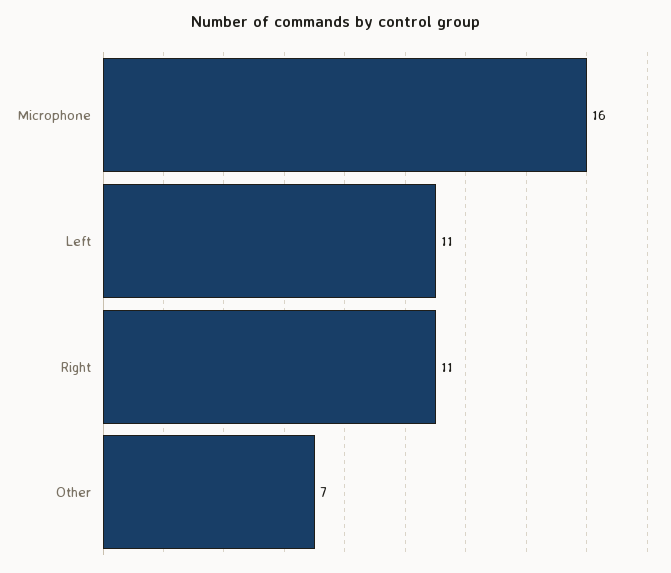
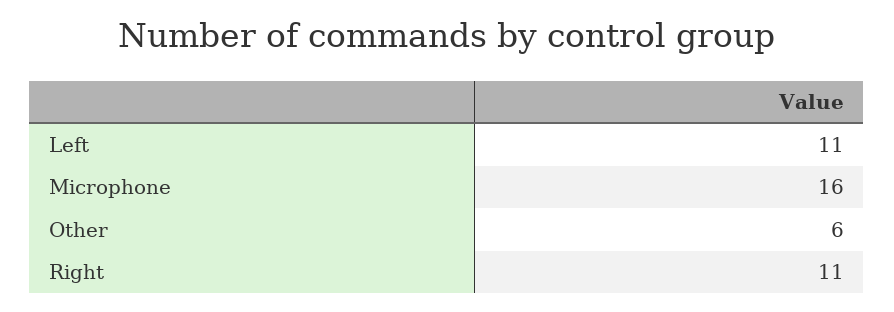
  {
    "Microphone": 16,
    "Left": 11,
    "Right": 11,
-   "Other": 7
+   "Other": 6
  }

